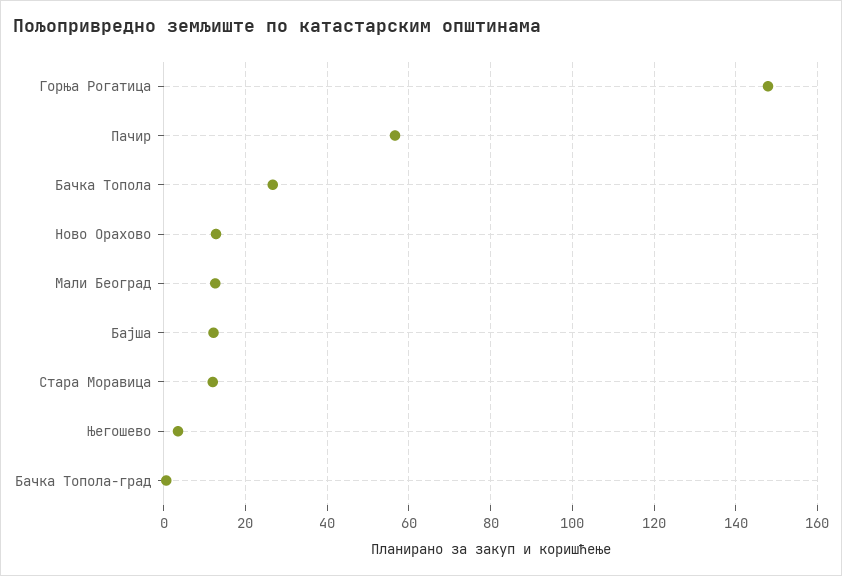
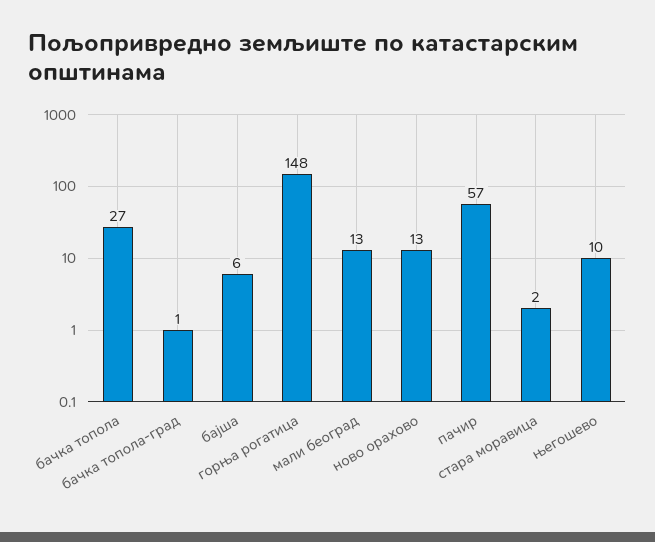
  {
    "Горња Рогатица": 148,
    "Пачир": 57,
    "Бачка Топола": 27,
    "Ново Орахово": 13,
    "Мали Београд": 13,
-   "Бајша": 12,
+   "Бајша": 6,
-   "Стара Моравица": 12,
+   "Стара Моравица": 2,
-   "Његошево": 4,
+   "Његошево": 10,
    "Бачка Топола-град": 1
  }

